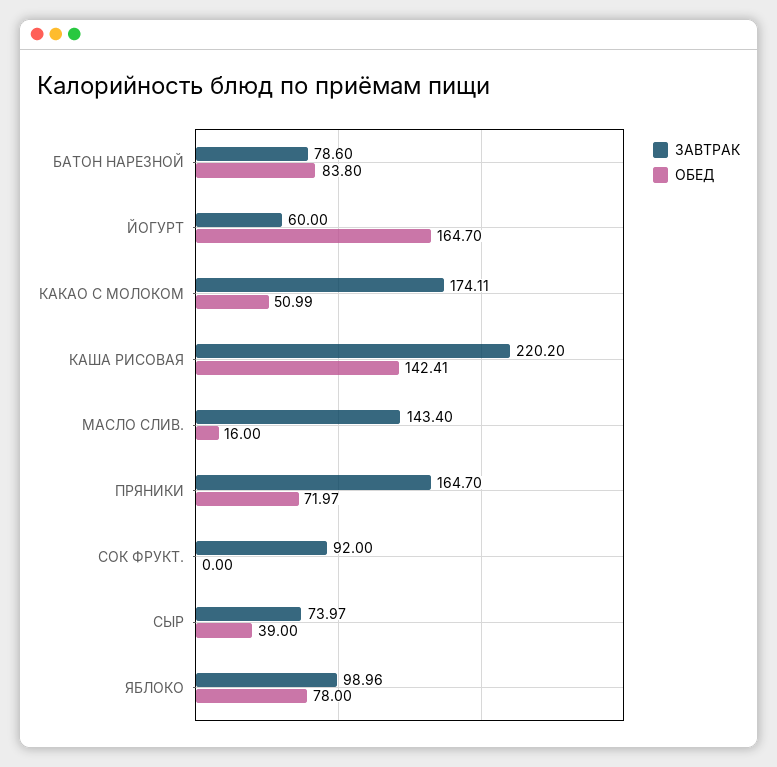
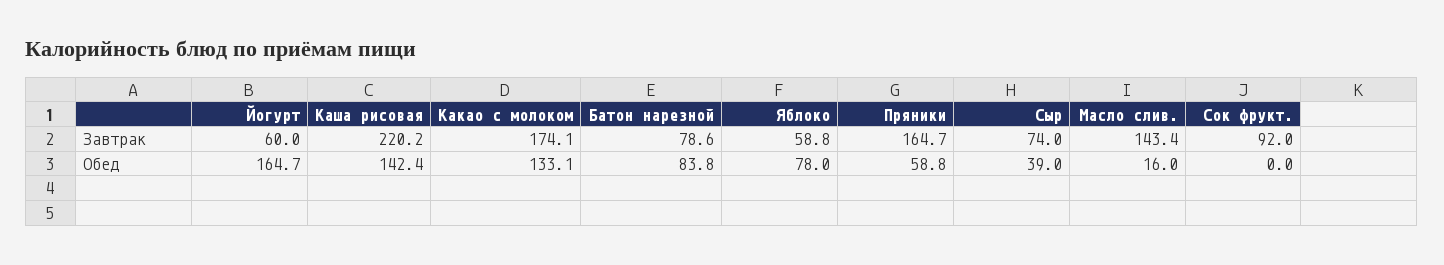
  {
    "ЗАВТРАК": {
      "БАТОН НАРЕЗНОЙ": 78.6,
      "ЙОГУРТ": 60,
      "КАКАО С МОЛОКОМ": 174.11,
      "КАША РИСОВАЯ": 220.2,
      "МАСЛО СЛИВ.": 143.4,
      "ПРЯНИКИ": 164.7,
      "СОК ФРУКТ.": 92,
      "СЫР": 73.97,
-     "ЯБЛОКО": 98.96
+     "ЯБЛОКО": 58.8
    },
    "ОБЕД": {
      "БАТОН НАРЕЗНОЙ": 83.8,
      "ЙОГУРТ": 164.7,
-     "КАКАО С МОЛОКОМ": 50.99,
+     "КАКАО С МОЛОКОМ": 133.1,
      "КАША РИСОВАЯ": 142.41,
      "МАСЛО СЛИВ.": 16,
-     "ПРЯНИКИ": 71.97,
+     "ПРЯНИКИ": 58.8,
      "СОК ФРУКТ.": 0,
      "СЫР": 39,
      "ЯБЛОКО": 78
    }
  }

